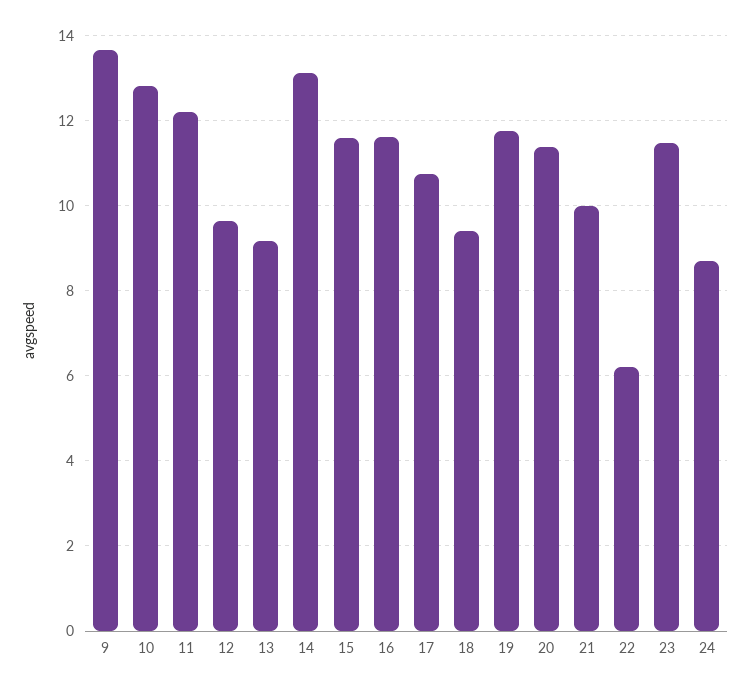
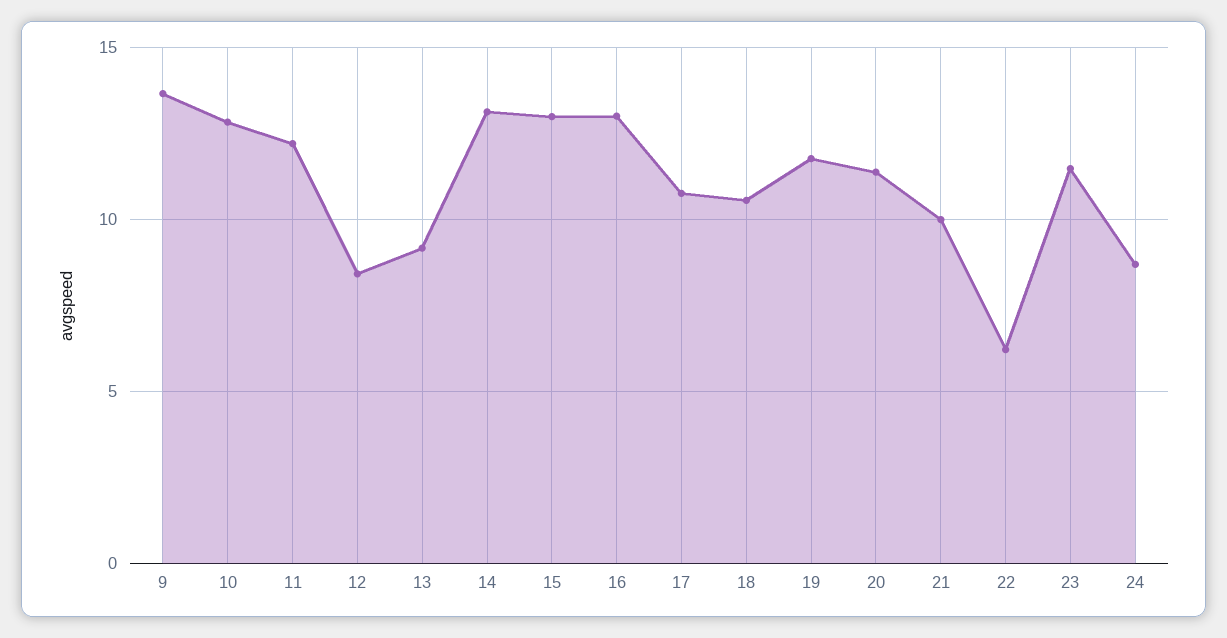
  {
    "9": 13.6,
    "10": 12.8,
    "11": 12.2,
-   "12": 9.6,
+   "12": 8.5,
    "13": 9.2,
    "14": 13.2,
-   "15": 11.6,
+   "15": 13,
-   "16": 11.6,
+   "16": 13,
    "17": 10.8,
-   "18": 9.4,
+   "18": 10.5,
    "19": 11.8,
    "20": 11.4,
    "21": 10,
    "22": 6.2,
    "23": 11.4,
    "24": 8.6
  }

